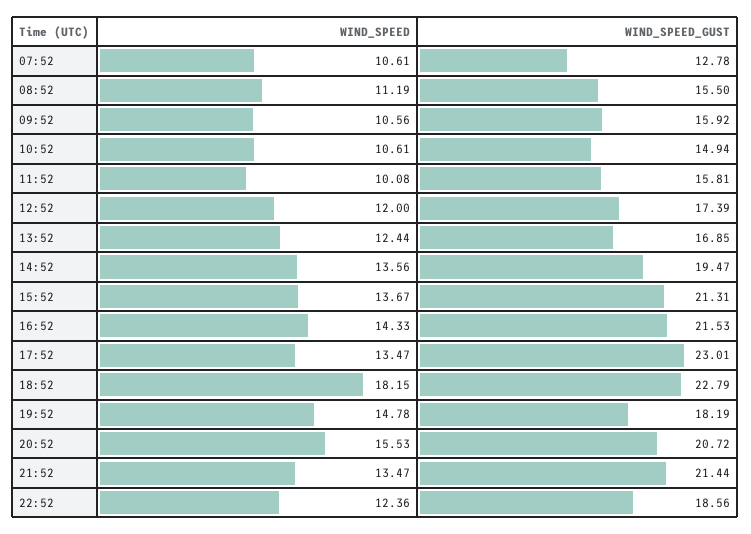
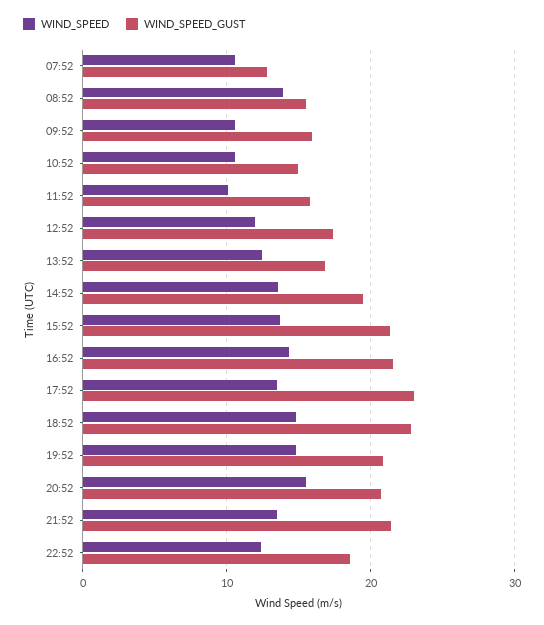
  {
    "WIND_SPEED": {
      "07:52": 10.61,
-     "08:52": 11.19,
+     "08:52": 14,
      "09:52": 10.56,
      "10:52": 10.61,
      "11:52": 10.08,
      "12:52": 12,
      "13:52": 12.44,
      "14:52": 13.56,
      "15:52": 13.67,
      "16:52": 14.33,
      "17:52": 13.47,
-     "18:52": 18.15,
+     "18:52": 15,
      "19:52": 14.78,
      "20:52": 15.53,
      "21:52": 13.47,
      "22:52": 12.36
    },
    "WIND_SPEED_GUST": {
      "07:52": 12.78,
      "08:52": 15.5,
      "09:52": 15.92,
      "10:52": 14.94,
      "11:52": 15.81,
      "12:52": 17.39,
      "13:52": 16.85,
      "14:52": 19.47,
      "15:52": 21.31,
      "16:52": 21.53,
      "17:52": 23.01,
      "18:52": 22.79,
-     "19:52": 18.19,
+     "19:52": 21,
      "20:52": 20.72,
      "21:52": 21.44,
      "22:52": 18.56
    }
  }

